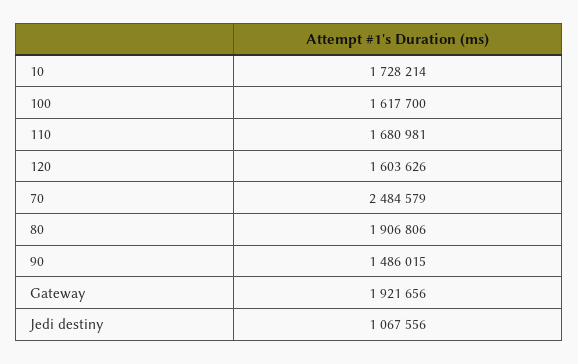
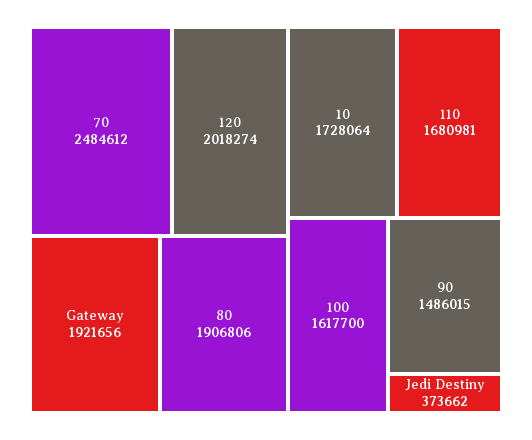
  {
-   "10": 1728214,
+   "10": 1728064,
    "100": 1617700,
    "110": 1680981,
-   "120": 1603626,
+   "120": 2018274,
-   "70": 2484579,
+   "70": 2484612,
    "80": 1906806,
    "90": 1486015,
    "Gateway": 1921656,
-   "Jedi destiny": 1067556
+   "Jedi destiny": 373662
  }

